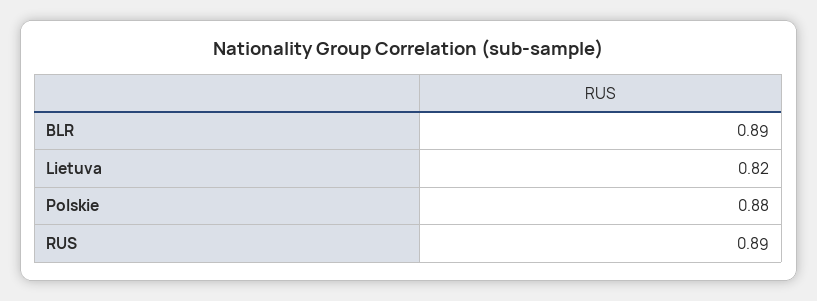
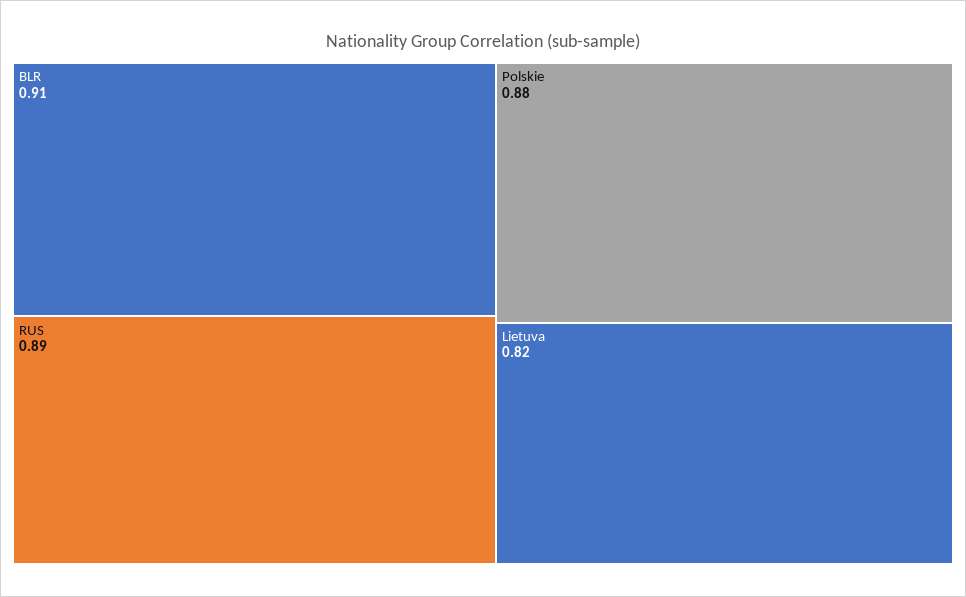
  {
-   "BLR": 0.89,
+   "BLR": 0.91,
    "Lietuva": 0.82,
    "Polskie": 0.88,
    "RUS": 0.89
  }

